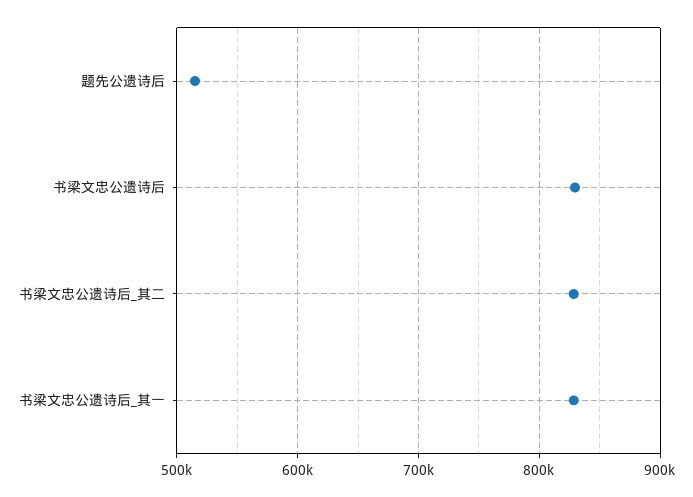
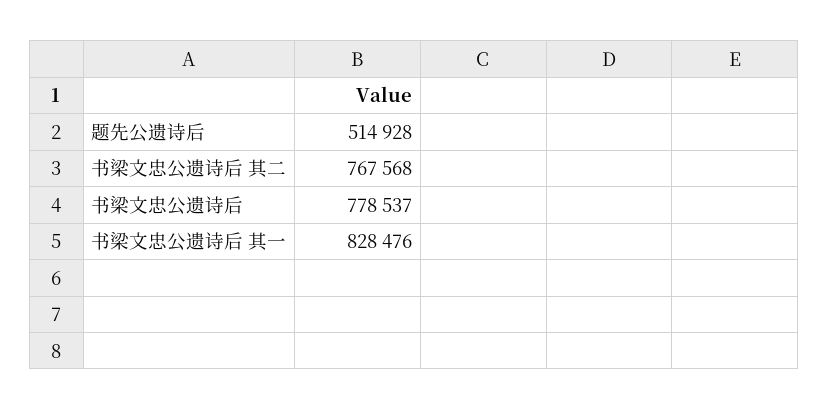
  {
    "题先公遗诗后": 514928,
-   "书梁文忠公遗诗后": 830000,
+   "书梁文忠公遗诗后": 778537,
-   "书梁文忠公遗诗后_其二": 830000,
+   "书梁文忠公遗诗后_其二": 767568,
    "书梁文忠公遗诗后_其一": 828476
  }

